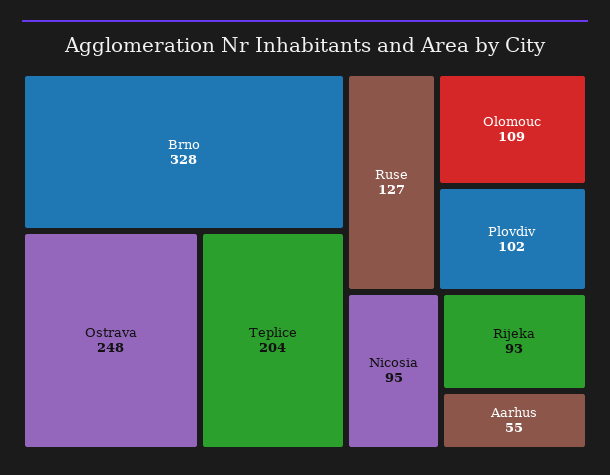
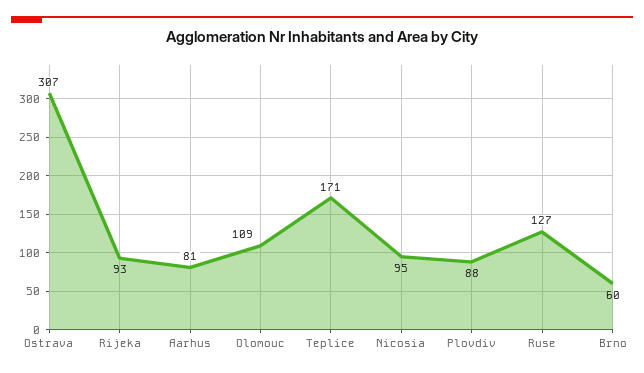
  {
-   "Brno": 328,
+   "Brno": 60,
-   "Ostrava": 248,
+   "Ostrava": 307,
-   "Teplice": 204,
+   "Teplice": 171,
    "Ruse": 127,
    "Olomouc": 109,
-   "Plovdiv": 102,
+   "Plovdiv": 88,
    "Nicosia": 95,
    "Rijeka": 93,
-   "Aarhus": 55
+   "Aarhus": 81
  }

